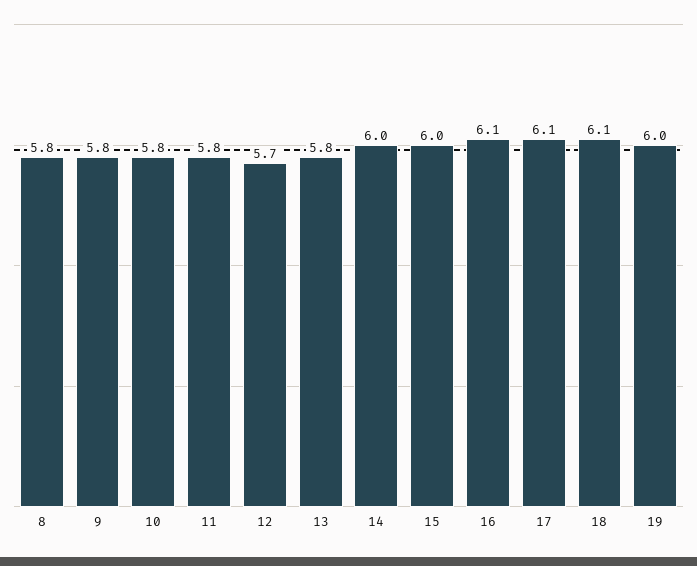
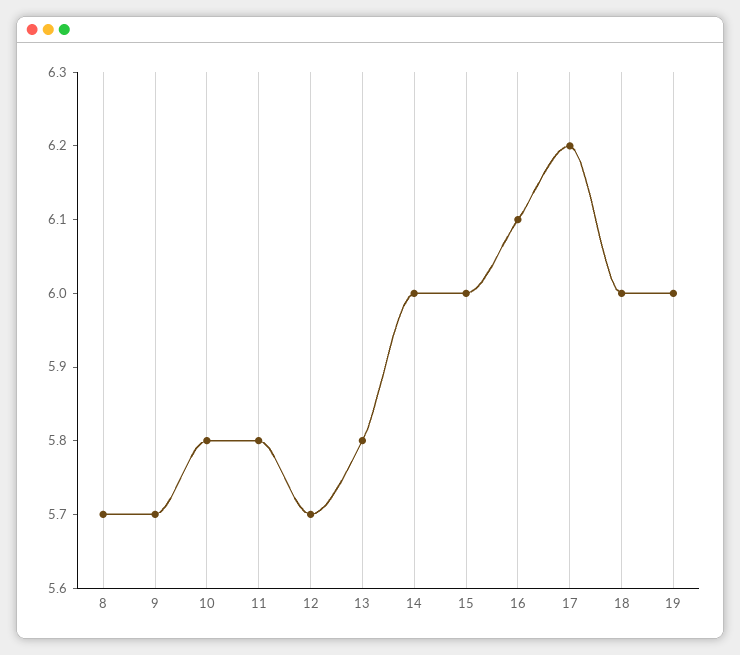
  {
-   "8": 5.8,
+   "8": 5.7,
-   "9": 5.8,
+   "9": 5.7,
    "10": 5.8,
    "11": 5.8,
    "12": 5.7,
    "13": 5.8,
    "14": 6,
    "15": 6,
    "16": 6.1,
-   "17": 6.1,
+   "17": 6.2,
-   "18": 6.1,
+   "18": 6,
    "19": 6
  }

